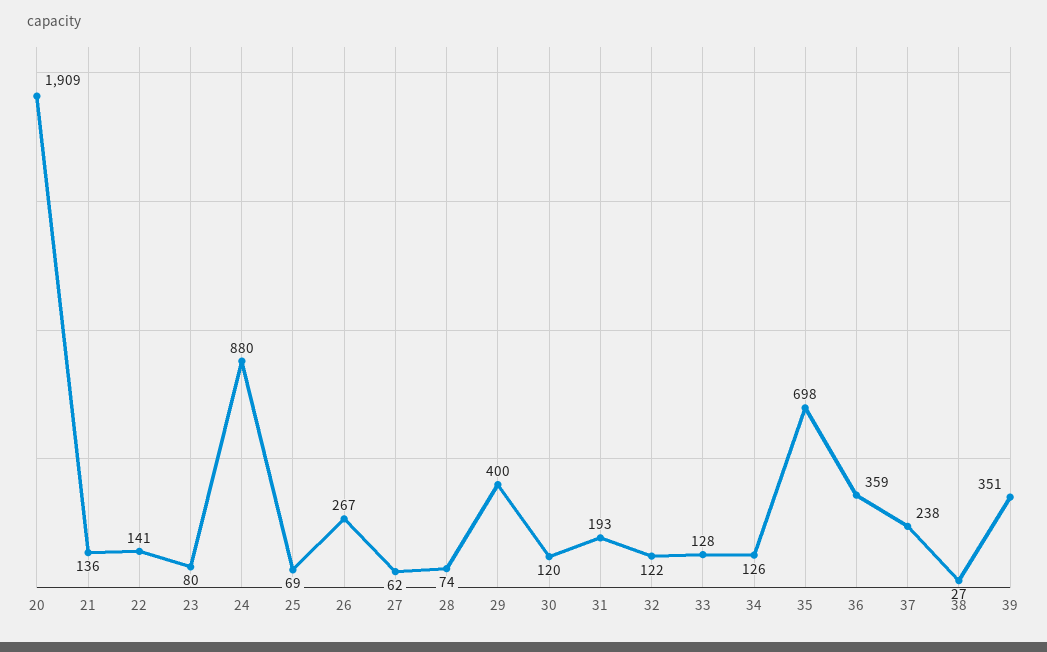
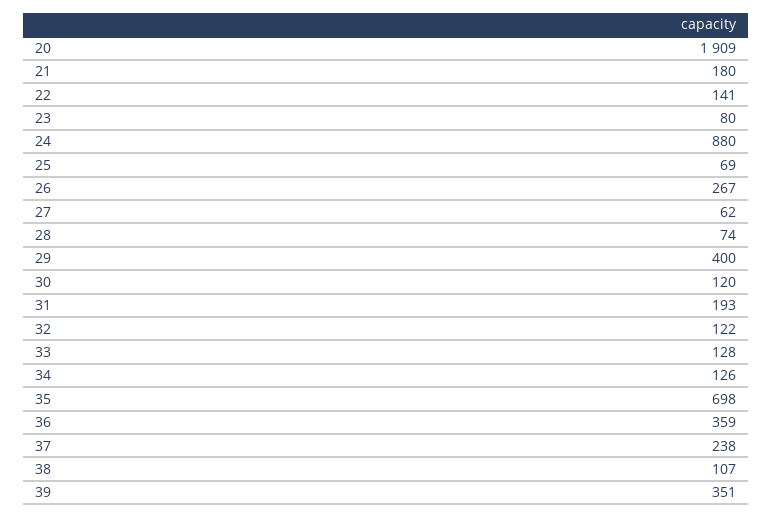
  {
    "20": 1909,
-   "21": 136,
+   "21": 180,
    "22": 141,
    "23": 80,
    "24": 880,
    "25": 69,
    "26": 267,
    "27": 62,
    "28": 74,
    "29": 400,
    "30": 120,
    "31": 193,
    "32": 122,
    "33": 128,
    "34": 126,
    "35": 698,
    "36": 359,
    "37": 238,
-   "38": 27,
+   "38": 107,
    "39": 351
  }

